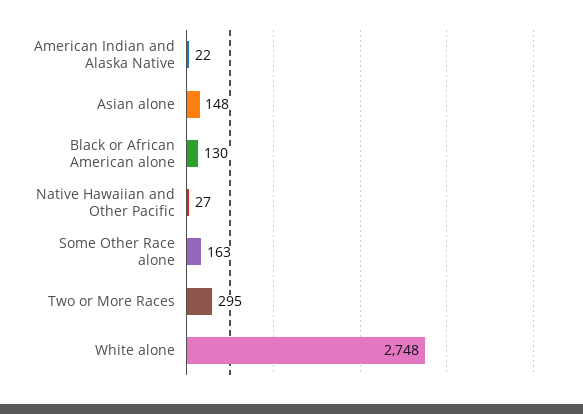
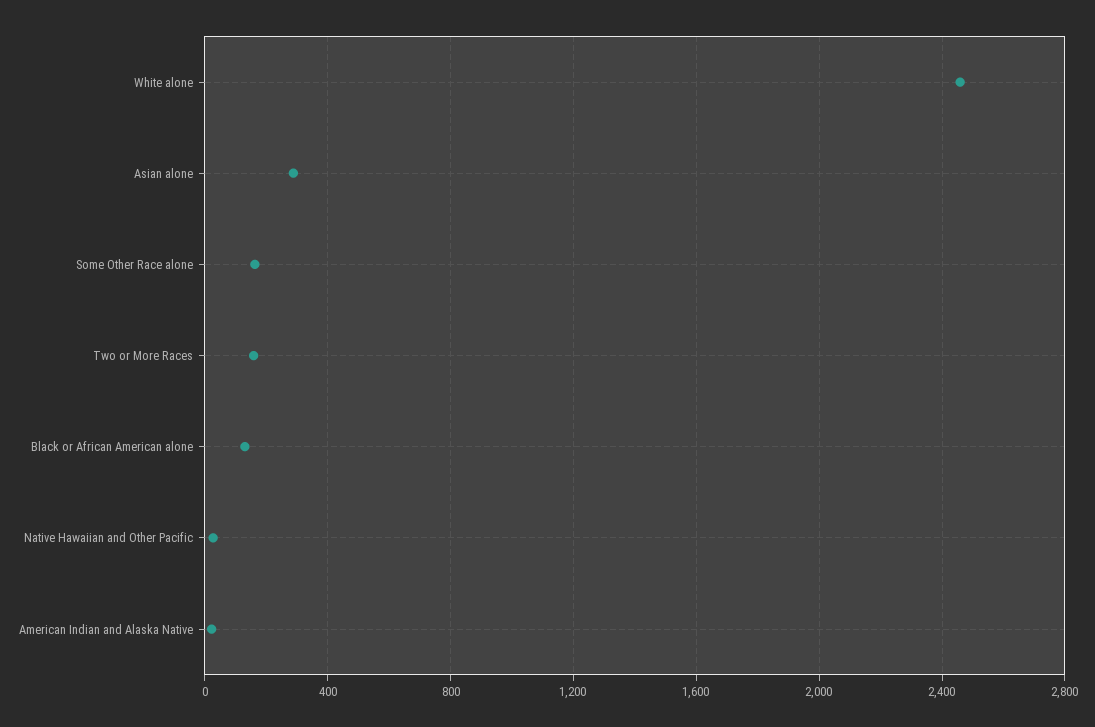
  {
    "American Indian and Alaska Native": 22,
-   "Asian alone": 148,
+   "Asian alone": 300,
    "Black or African American alone": 130,
    "Native Hawaiian and Other Pacific": 27,
    "Some Other Race alone": 163,
-   "Two or More Races": 295,
+   "Two or More Races": 150,
-   "White alone": 2748
+   "White alone": 2450
  }

